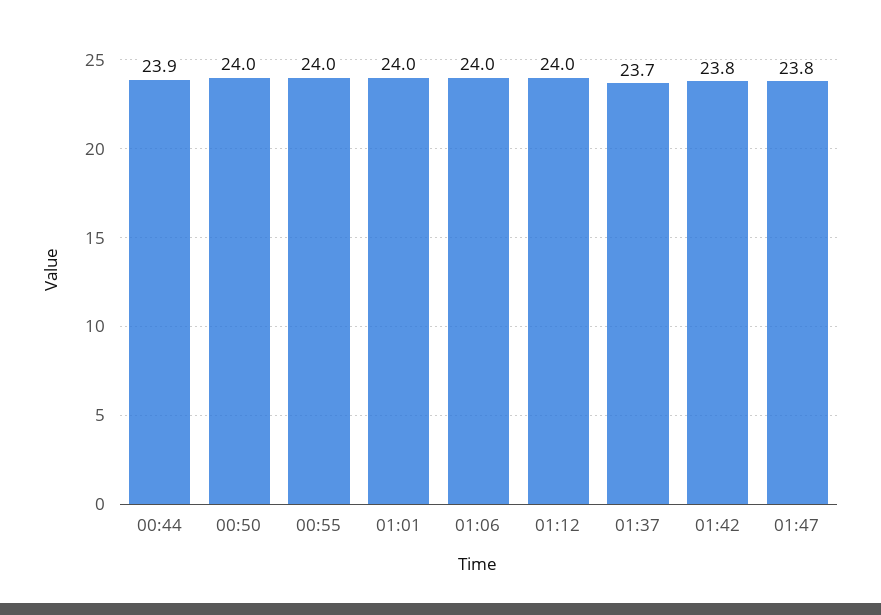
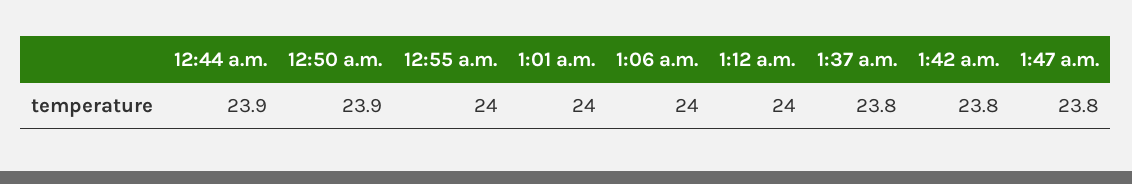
  {
    "00:44": 23.9,
-   "00:50": 24,
+   "00:50": 23.9,
    "00:55": 24,
    "01:01": 24,
    "01:06": 24,
    "01:12": 24,
-   "01:37": 23.7,
+   "01:37": 23.8,
    "01:42": 23.8,
    "01:47": 23.8
  }

